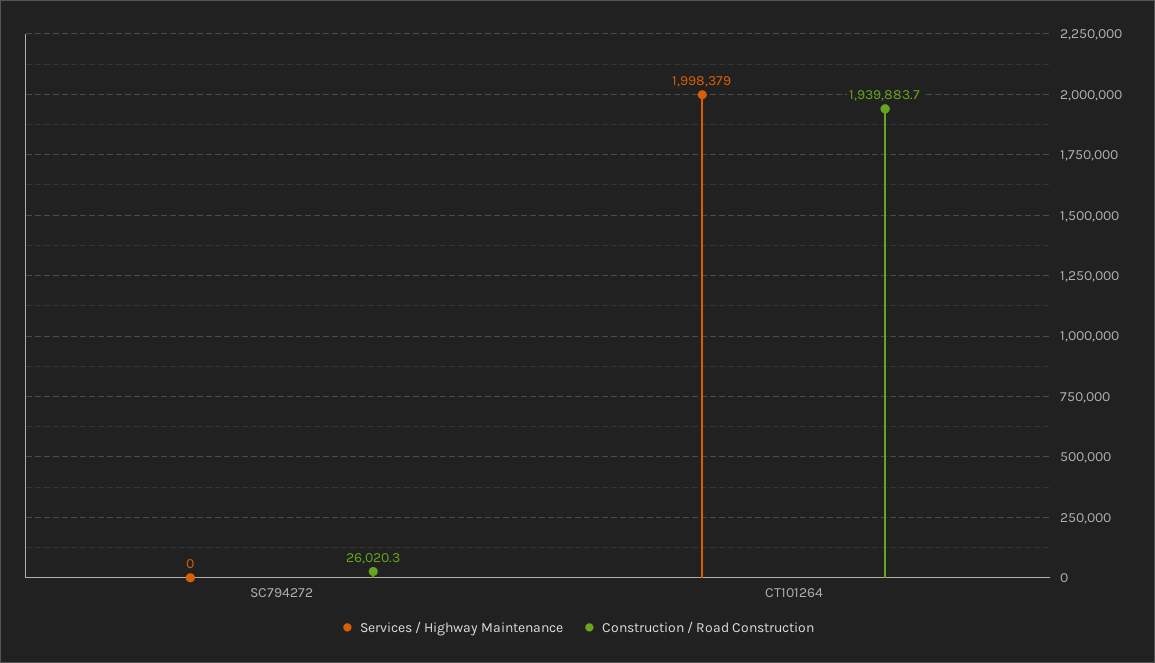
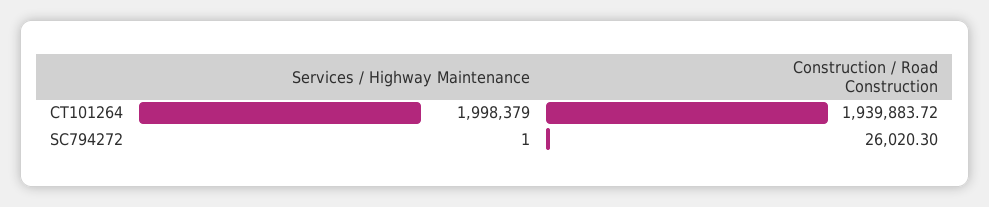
  {
    "Services / Highway Maintenance": {
-     "SC794272": 0,
+     "SC794272": 1,
      "CT101264": 1998379
    },
    "Construction / Road Construction": {
      "SC794272": 26020.3,
-     "CT101264": 1939883.7
+     "CT101264": 1939883.72
    }
  }

